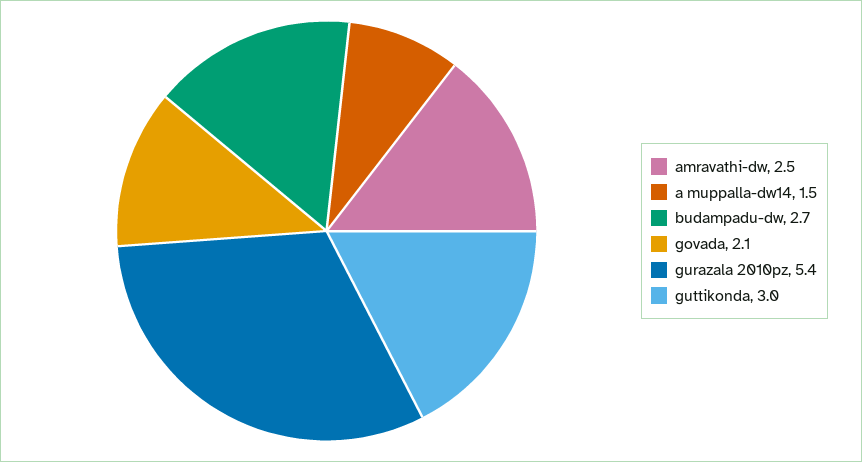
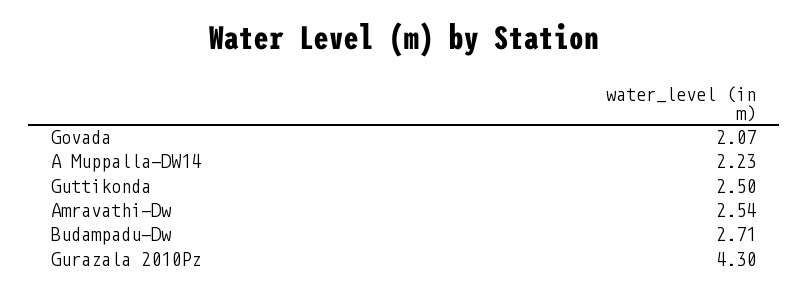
  {
    "amravathi-dw": 2.54,
-   "a muppalla-dw14": 1.5,
+   "a muppalla-dw14": 2.23,
    "budampadu-dw": 2.71,
    "govada": 2.07,
-   "gurazala 2010pz": 5.4,
+   "gurazala 2010pz": 4.3,
-   "guttikonda": 3
+   "guttikonda": 2.5
  }

